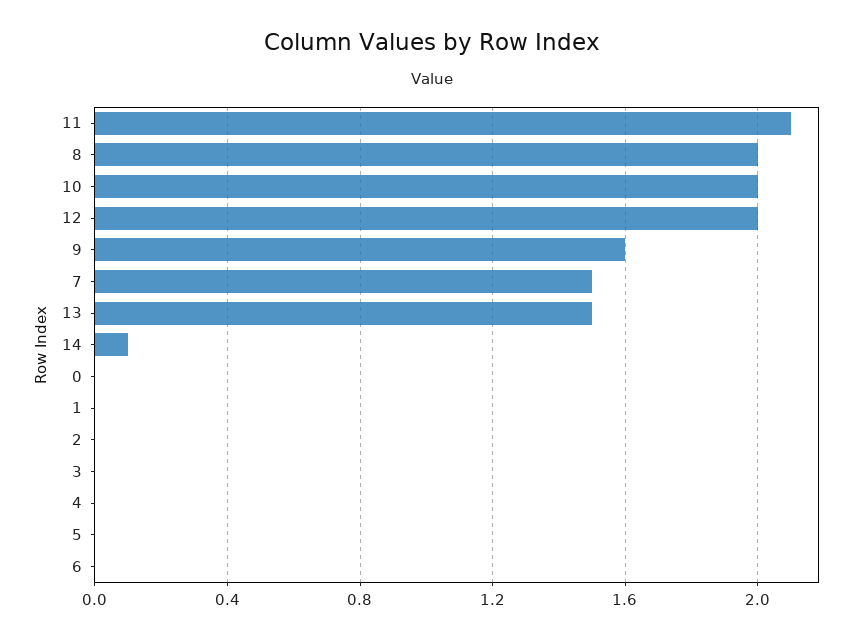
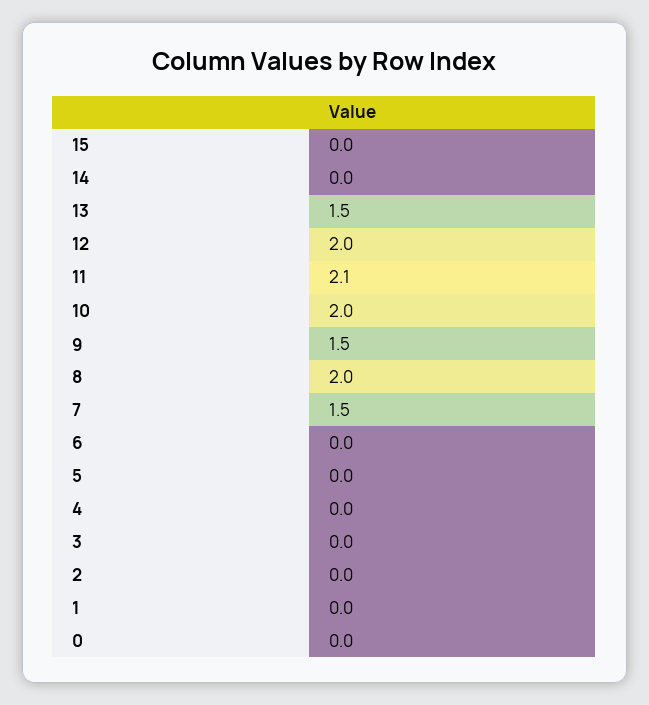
  {
    "11": 2.1,
    "8": 2,
    "10": 2,
    "12": 2,
-   "9": 1.6,
+   "9": 1.5,
    "7": 1.5,
    "13": 1.5,
-   "14": 0.1,
+   "14": 0,
    "0": 0,
    "1": 0,
    "2": 0,
    "3": 0,
    "4": 0,
    "5": 0,
-   "6": 0
+   "6": 0,
+   "15": 0
  }

